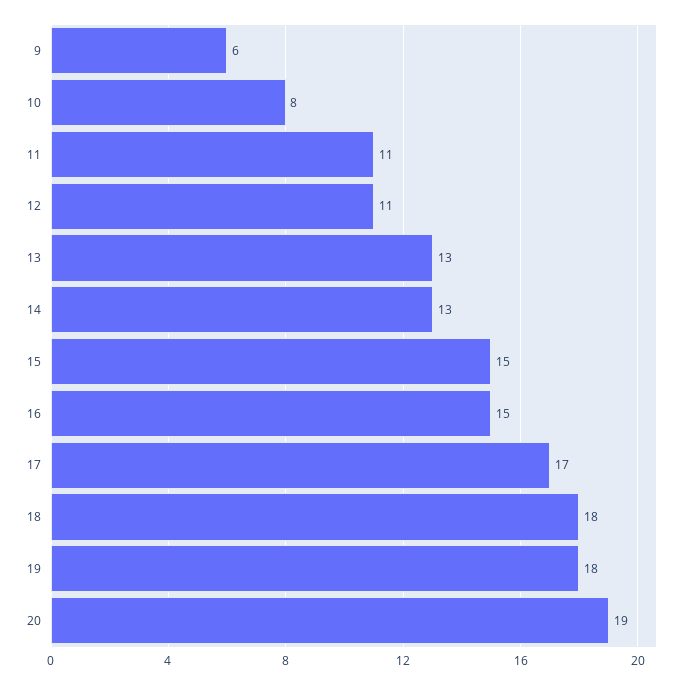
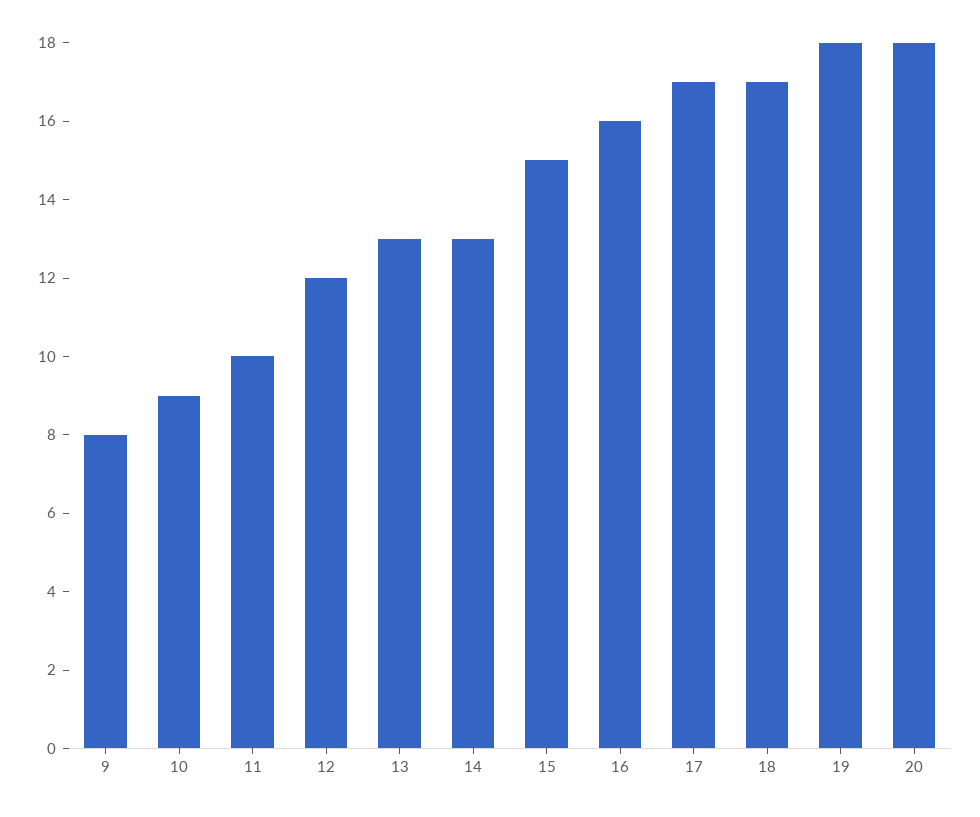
  {
-   "9": 6,
+   "9": 8,
-   "10": 8,
+   "10": 9,
-   "11": 11,
+   "11": 10,
-   "12": 11,
+   "12": 12,
    "13": 13,
    "14": 13,
    "15": 15,
-   "16": 15,
+   "16": 16,
    "17": 17,
-   "18": 18,
+   "18": 17,
    "19": 18,
-   "20": 19
+   "20": 18
  }

